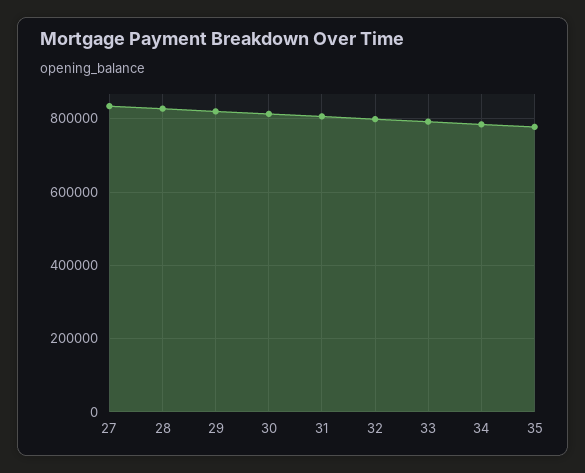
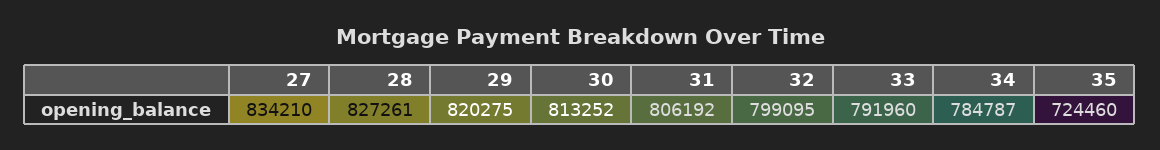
  {
    "27": 834210,
    "28": 827261,
    "29": 820275,
    "30": 813252,
    "31": 806192,
    "32": 799095,
    "33": 791960,
    "34": 784787,
-   "35": 780000
+   "35": 724460
  }

